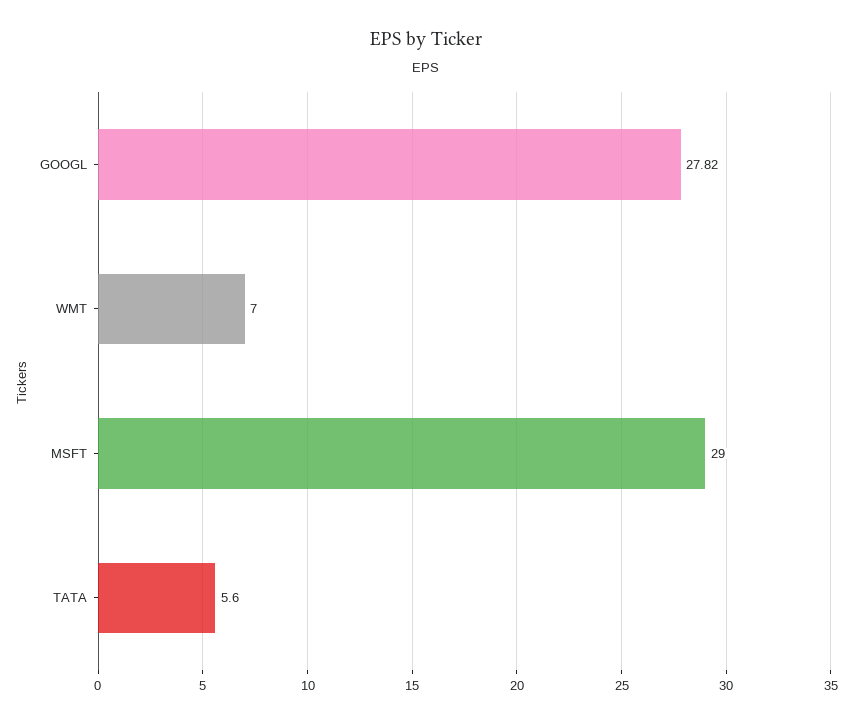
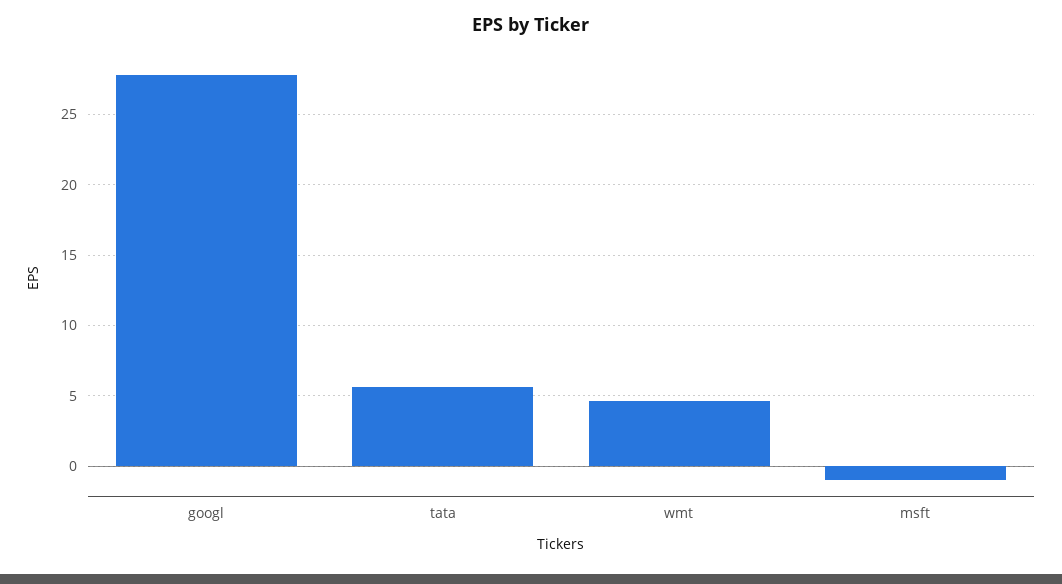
  {
    "GOOGL": 27.82,
-   "WMT": 7,
+   "WMT": 4.5,
-   "MSFT": 29,
+   "MSFT": -1,
    "TATA": 5.6
  }

